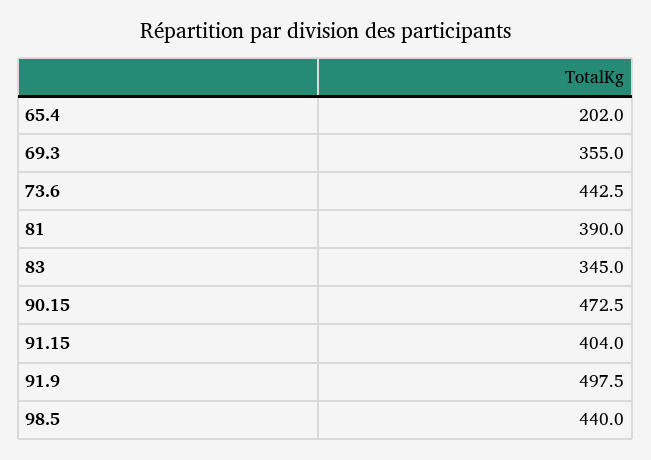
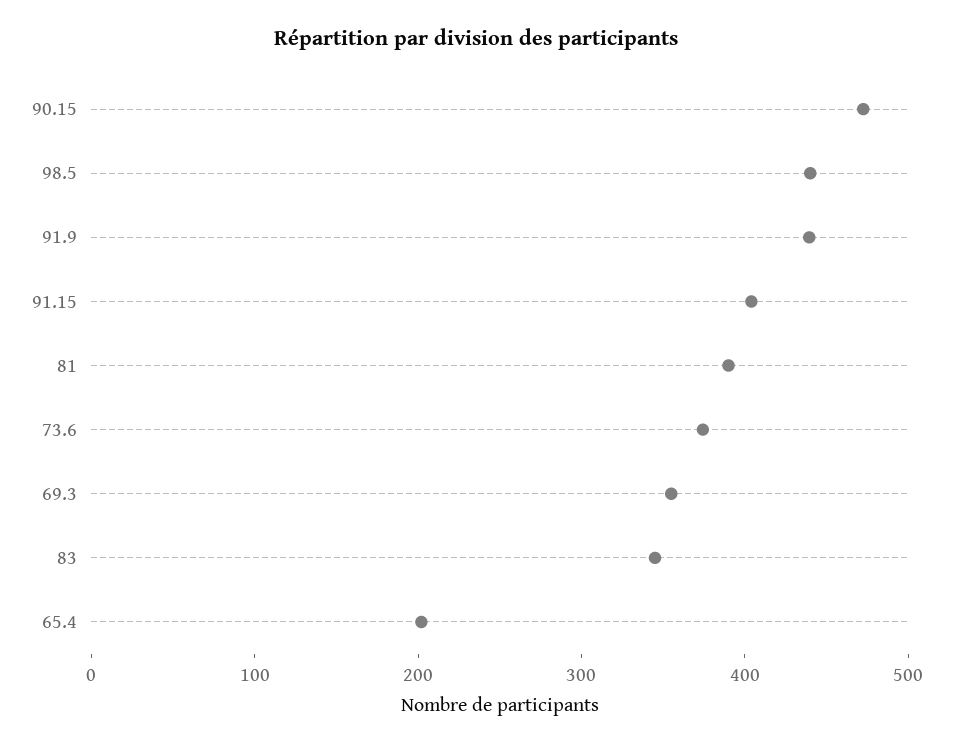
  {
    "65.4": 202,
    "69.3": 355,
-   "73.6": 442.5,
+   "73.6": 380,
    "81": 390,
    "83": 345,
    "90.15": 472.5,
    "91.15": 404,
-   "91.9": 497.5,
+   "91.9": 440,
    "98.5": 440
  }

